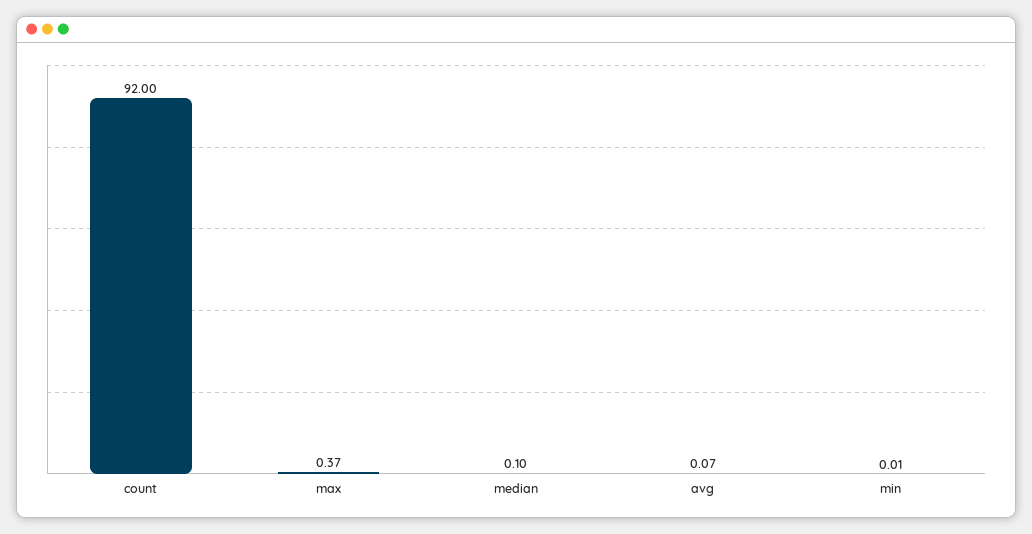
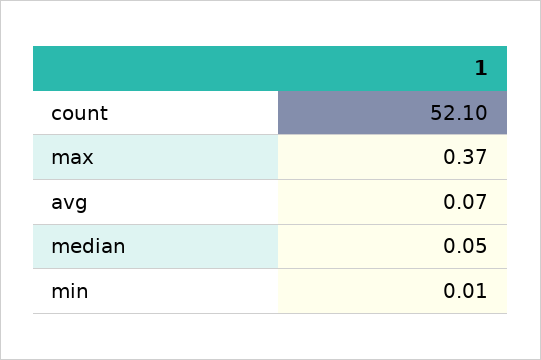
  {
-   "count": 92,
+   "count": 52.1,
    "max": 0.37,
-   "median": 0.1,
+   "median": 0.05,
    "avg": 0.07,
    "min": 0.01
  }

